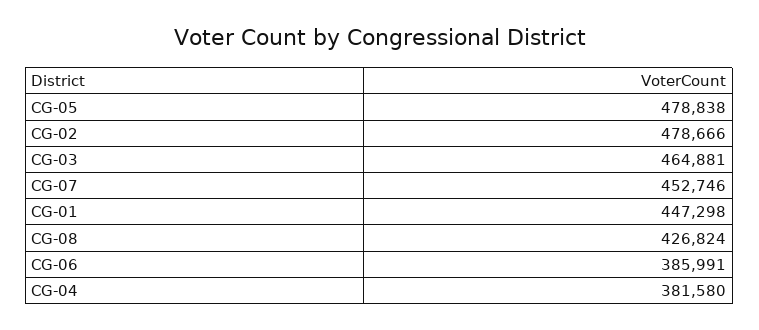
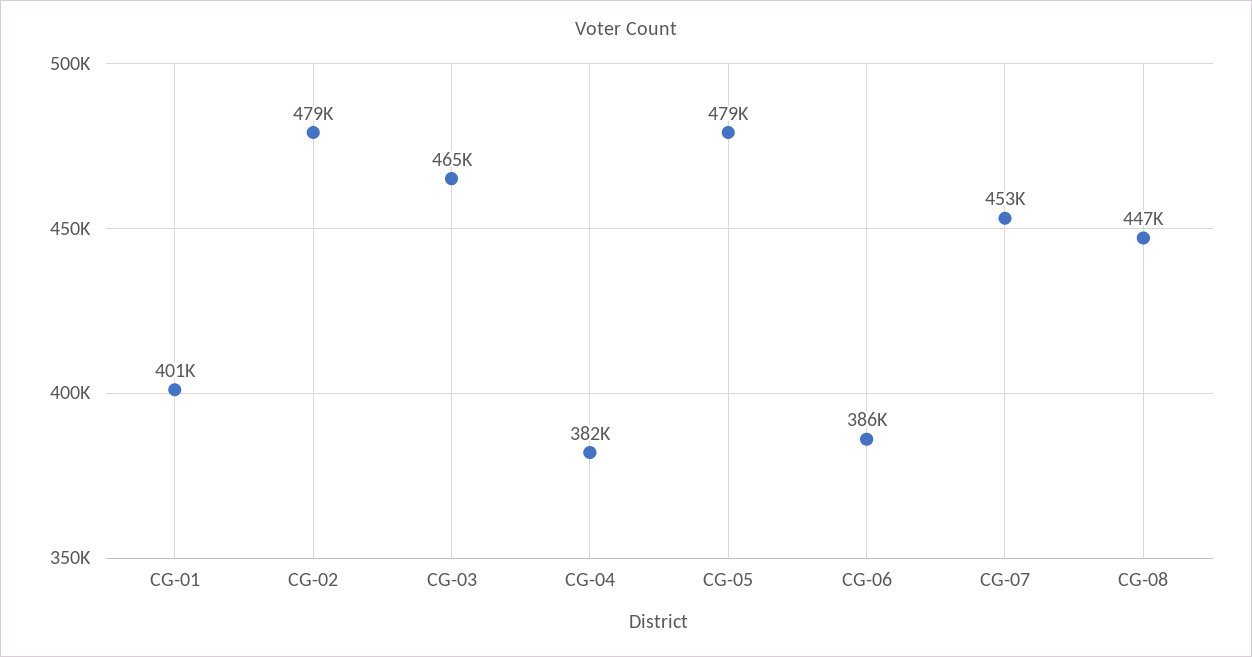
  {
    "CG-05": 478838,
    "CG-02": 478666,
    "CG-03": 464881,
    "CG-07": 452746,
-   "CG-01": 447298,
+   "CG-01": 401000,
-   "CG-08": 426824,
+   "CG-08": 447000,
    "CG-06": 385991,
    "CG-04": 381580
  }

